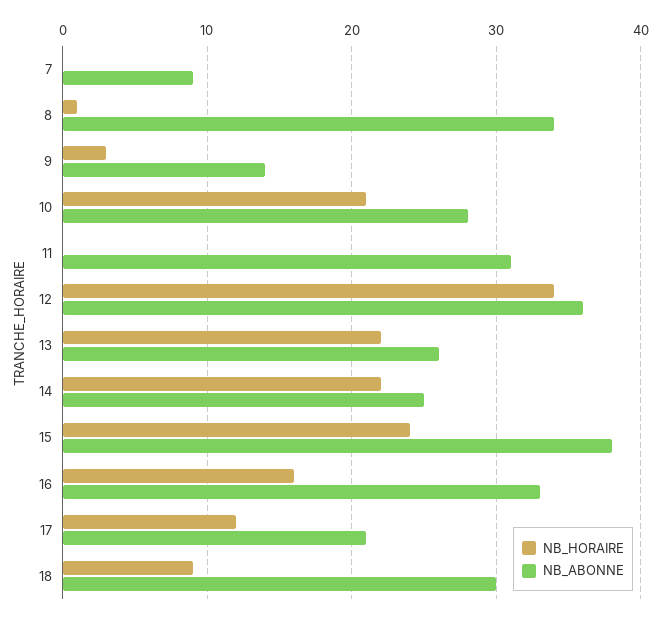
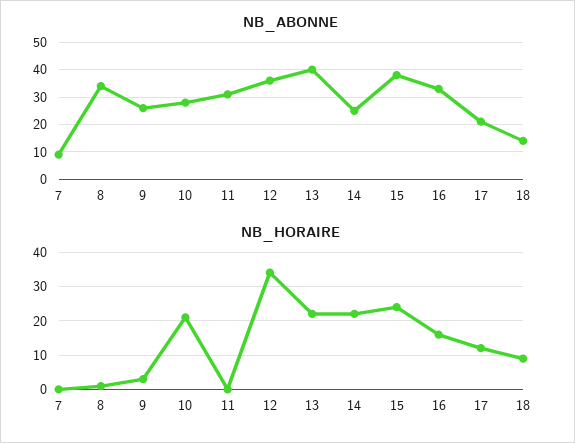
  {
    "NB_HORAIRE": {
      "7": 0,
      "8": 1,
      "9": 3,
      "10": 21,
      "11": 0,
      "12": 34,
      "13": 22,
      "14": 22,
      "15": 24,
      "16": 16,
      "17": 12,
      "18": 9
    },
    "NB_ABONNE": {
      "7": 9,
      "8": 34,
-     "9": 14,
+     "9": 25,
      "10": 28,
      "11": 31,
      "12": 36,
-     "13": 26,
+     "13": 40,
      "14": 25,
      "15": 38,
      "16": 33,
      "17": 21,
-     "18": 30
+     "18": 15
    }
  }

